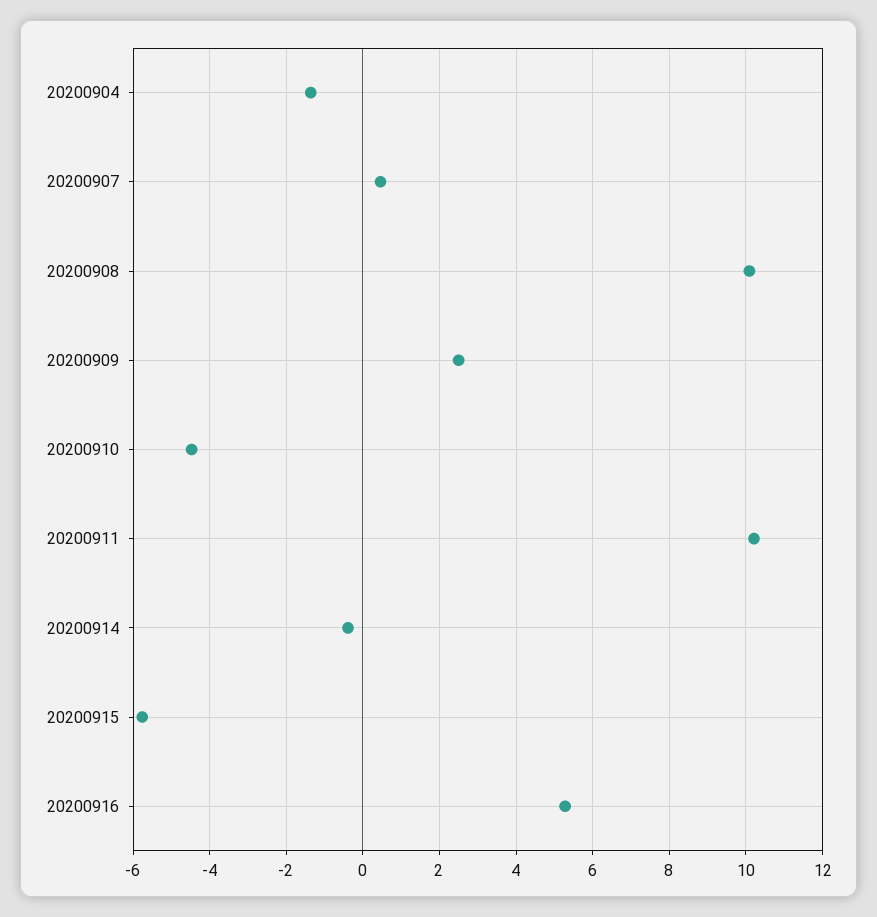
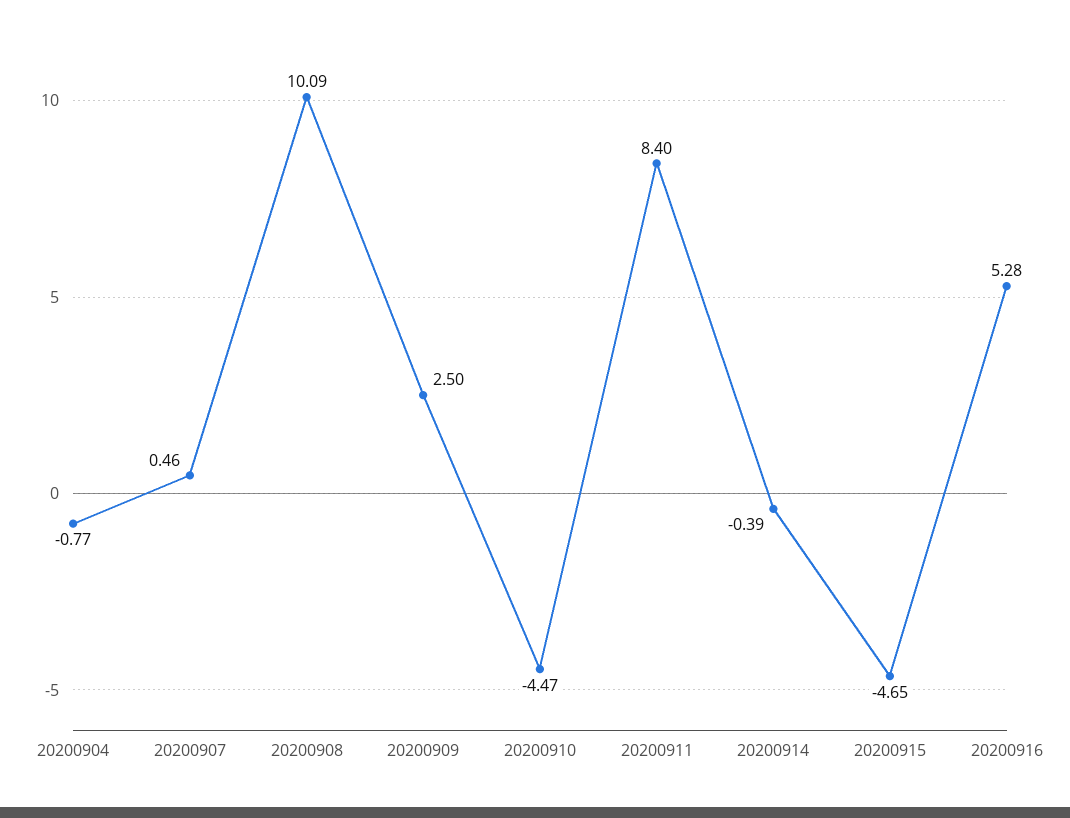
  {
-   "20200904": -1.4,
+   "20200904": -0.77,
    "20200907": 0.46,
    "20200908": 10.09,
    "20200909": 2.5,
    "20200910": -4.47,
-   "20200911": 10.2,
+   "20200911": 8.4,
    "20200914": -0.39,
-   "20200915": -5.8,
+   "20200915": -4.65,
    "20200916": 5.28
  }

